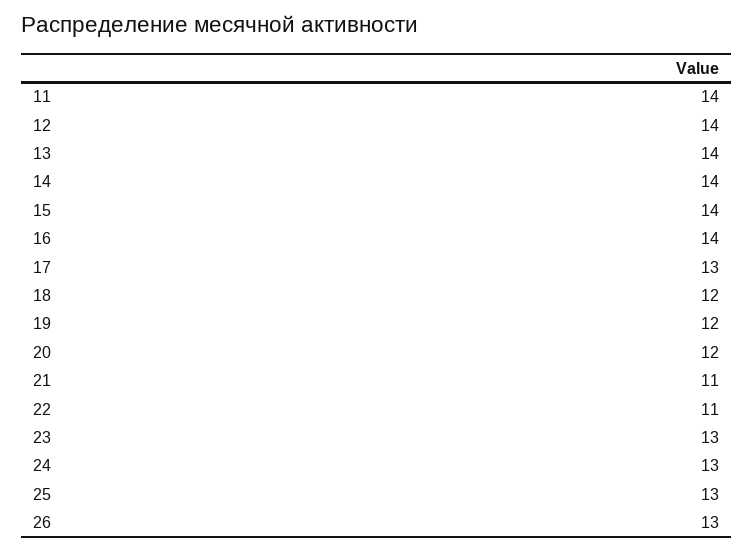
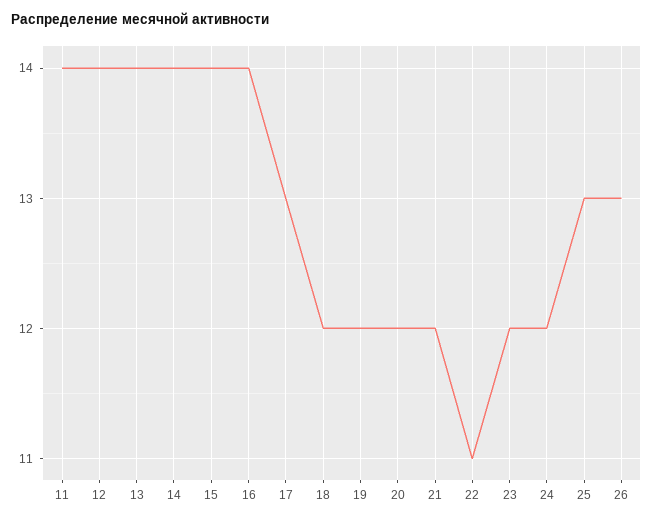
  {
    "11": 14,
    "12": 14,
    "13": 14,
    "14": 14,
    "15": 14,
    "16": 14,
    "17": 13,
    "18": 12,
    "19": 12,
    "20": 12,
-   "21": 11,
+   "21": 12,
    "22": 11,
-   "23": 13,
+   "23": 12,
-   "24": 13,
+   "24": 12,
    "25": 13,
    "26": 13
  }

